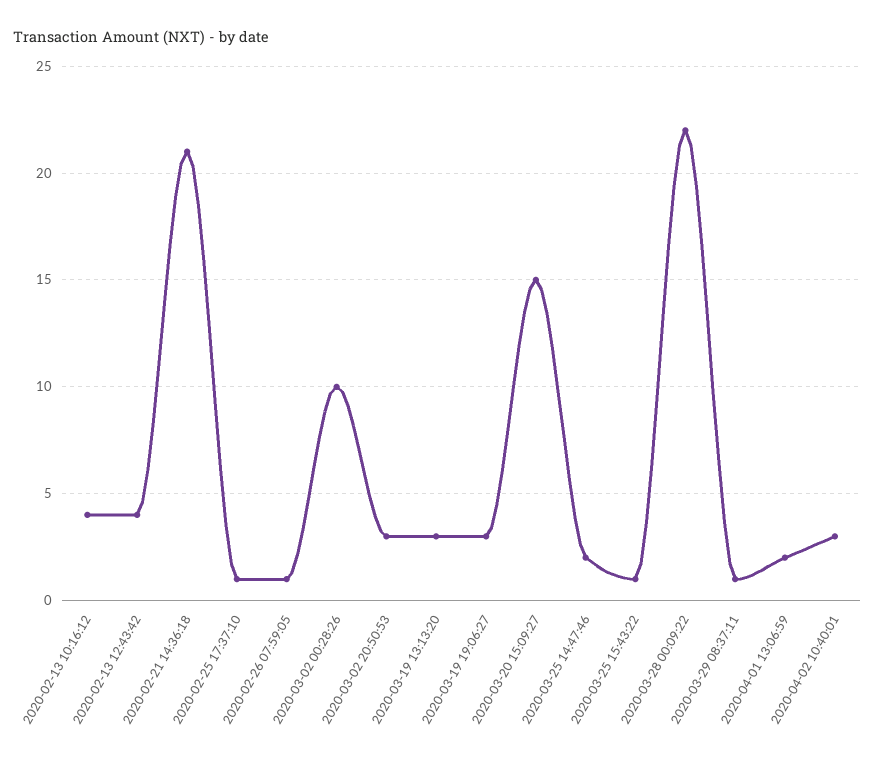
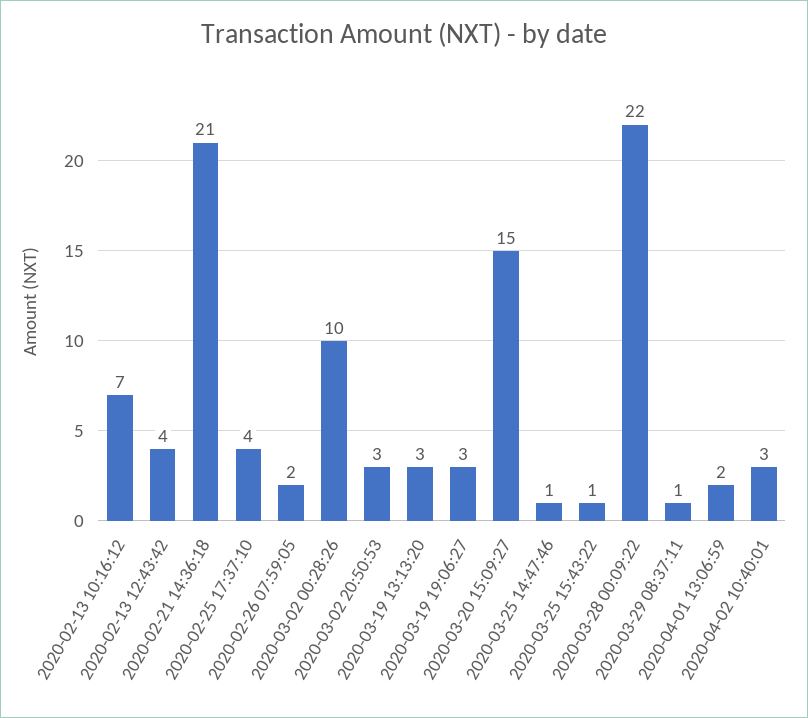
  {
-   "2020-02-13 10:16:12": 4,
+   "2020-02-13 10:16:12": 7,
    "2020-02-13 12:43:42": 4,
    "2020-02-21 14:36:18": 21,
-   "2020-02-25 17:37:10": 1,
+   "2020-02-25 17:37:10": 4,
-   "2020-02-26 07:59:05": 1,
+   "2020-02-26 07:59:05": 2,
    "2020-03-02 00:28:26": 10,
    "2020-03-02 20:50:53": 3,
    "2020-03-19 13:13:20": 3,
    "2020-03-19 19:06:27": 3,
    "2020-03-20 15:09:27": 15,
-   "2020-03-25 14:47:46": 2,
+   "2020-03-25 14:47:46": 1,
    "2020-03-25 15:43:22": 1,
    "2020-03-28 00:09:22": 22,
    "2020-03-29 08:37:11": 1,
    "2020-04-01 13:06:59": 2,
    "2020-04-02 10:40:01": 3
  }

